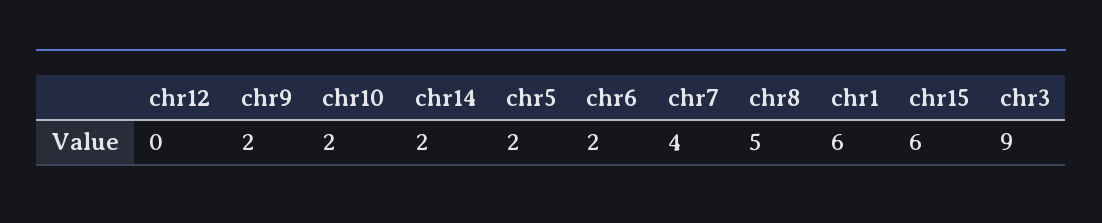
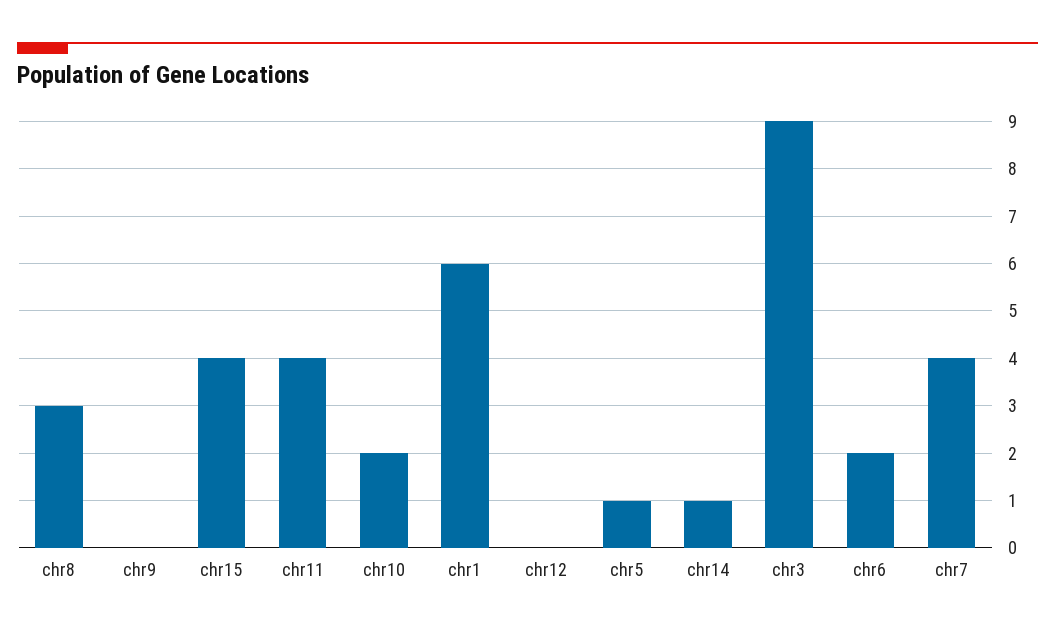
  {
    "chr12": 0,
-   "chr9": 2,
+   "chr9": 0,
    "chr10": 2,
-   "chr14": 2,
+   "chr14": 1,
-   "chr5": 2,
+   "chr5": 1,
    "chr6": 2,
    "chr7": 4,
-   "chr8": 5,
+   "chr8": 3,
    "chr1": 6,
-   "chr15": 6,
+   "chr15": 4,
-   "chr3": 9
+   "chr3": 9,
+   "chr11": 4
  }

